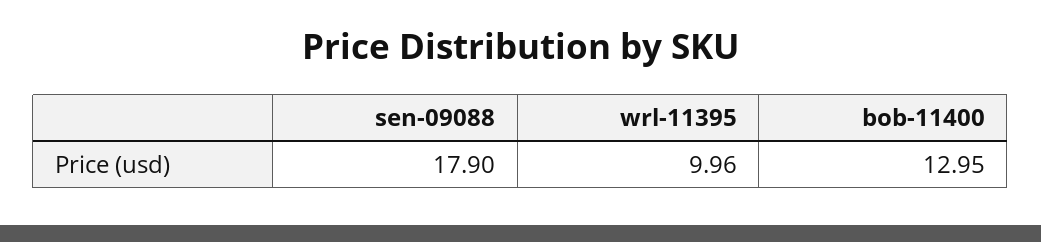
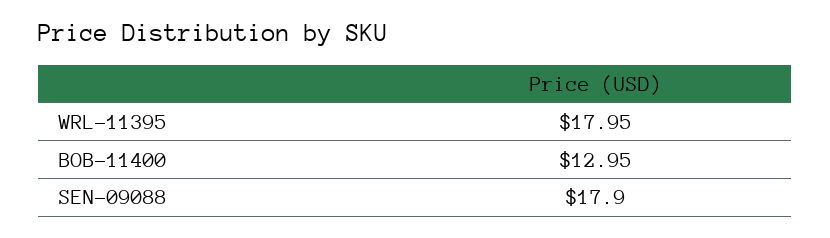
  {
    "sen-09088": 17.9,
-   "wrl-11395": 9.96,
+   "wrl-11395": 17.95,
    "bob-11400": 12.95
  }

